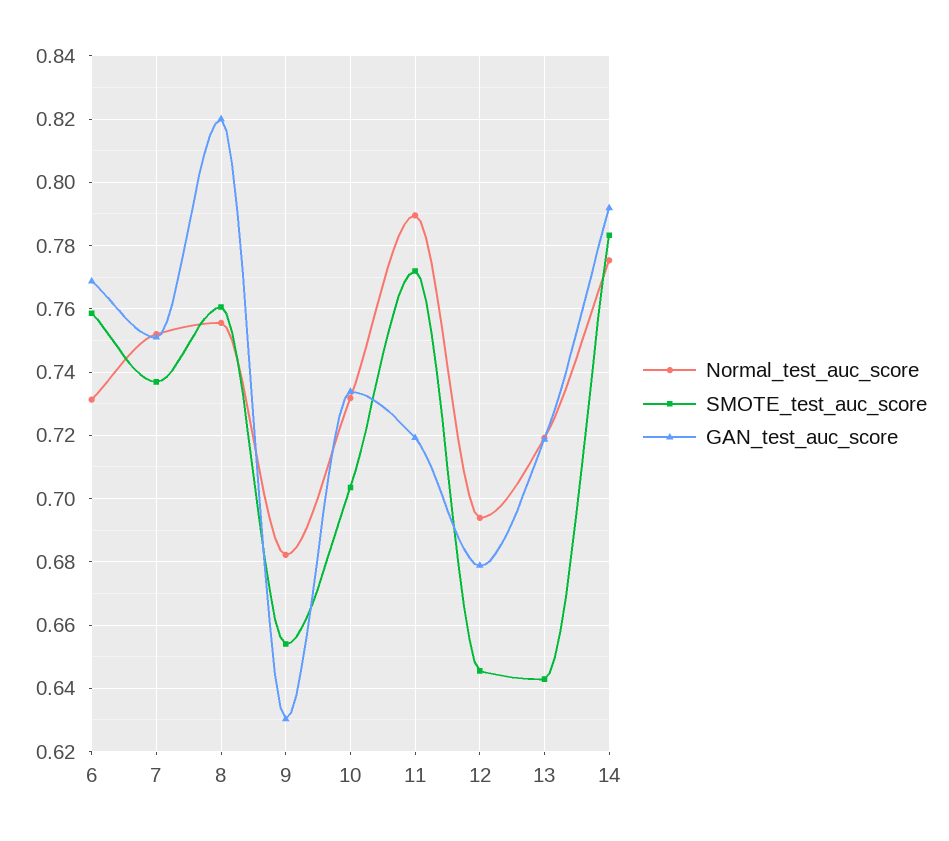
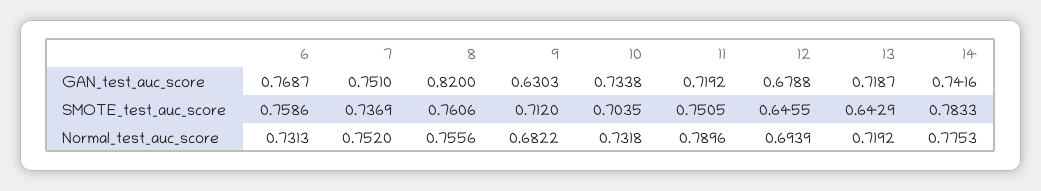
  {
    "Normal_test_auc_score": {
      "6": 0.7313,
      "7": 0.752,
      "8": 0.7556,
      "9": 0.6822,
      "10": 0.7318,
      "11": 0.7896,
      "12": 0.6939,
      "13": 0.7192,
      "14": 0.7753
    },
    "SMOTE_test_auc_score": {
      "6": 0.7586,
      "7": 0.7369,
      "8": 0.7606,
-     "9": 0.654,
+     "9": 0.712,
      "10": 0.7035,
-     "11": 0.772,
+     "11": 0.7505,
      "12": 0.6455,
      "13": 0.6429,
      "14": 0.7833
    },
    "GAN_test_auc_score": {
      "6": 0.7687,
      "7": 0.751,
      "8": 0.82,
      "9": 0.6303,
      "10": 0.7338,
      "11": 0.7192,
      "12": 0.6788,
      "13": 0.7187,
-     "14": 0.792
+     "14": 0.7416
    }
  }

